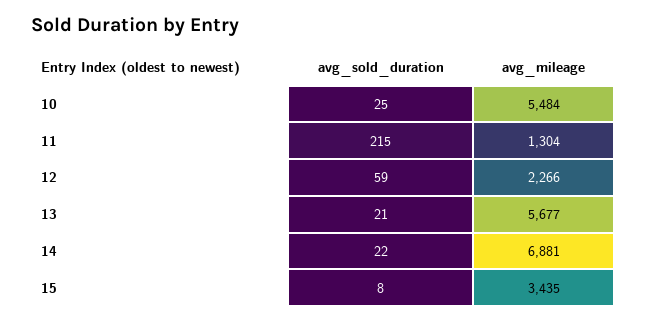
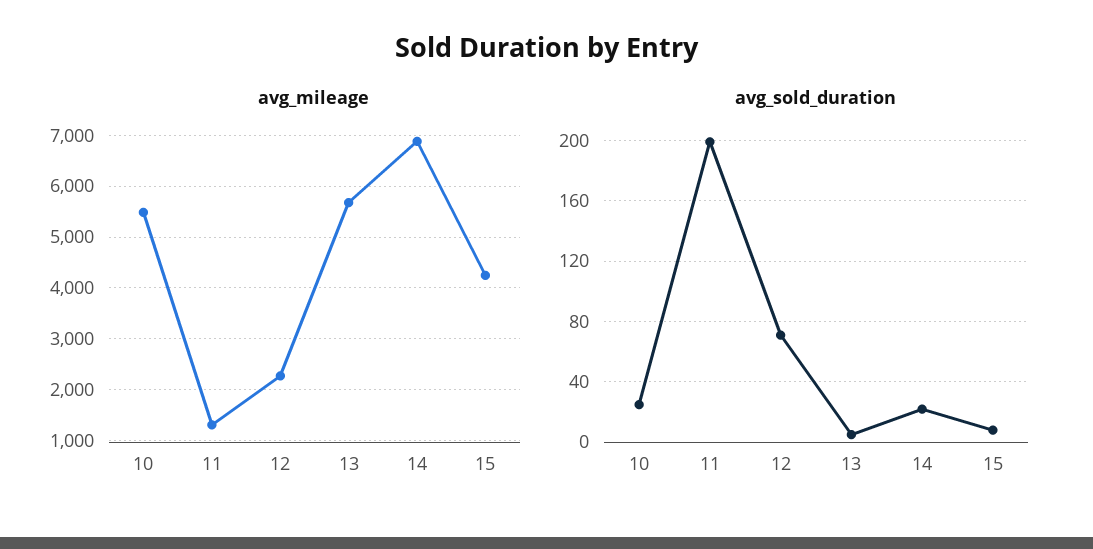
  {
    "avg_sold_duration": {
      "10": 25,
-     "11": 215,
+     "11": 200,
-     "12": 59,
+     "12": 70,
-     "13": 21,
+     "13": 5,
      "14": 22,
      "15": 8
    },
    "avg_mileage": {
      "10": 5484,
      "11": 1304,
      "12": 2266,
      "13": 5677,
      "14": 6881,
-     "15": 3435
+     "15": 4200
    }
  }

